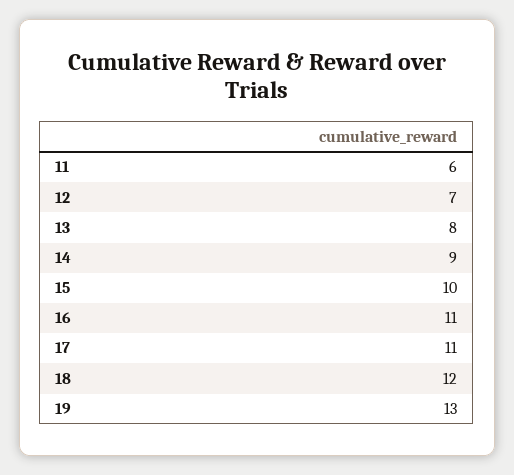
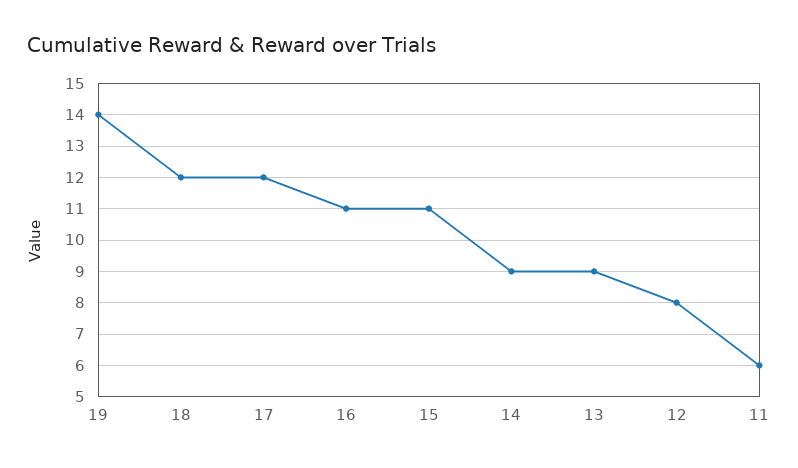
  {
    "11": 6,
-   "12": 7,
+   "12": 8,
-   "13": 8,
+   "13": 9,
    "14": 9,
-   "15": 10,
+   "15": 11,
    "16": 11,
-   "17": 11,
+   "17": 12,
    "18": 12,
-   "19": 13
+   "19": 14
  }

